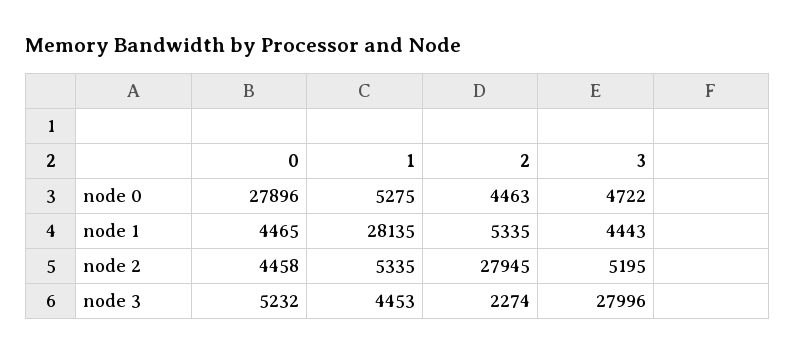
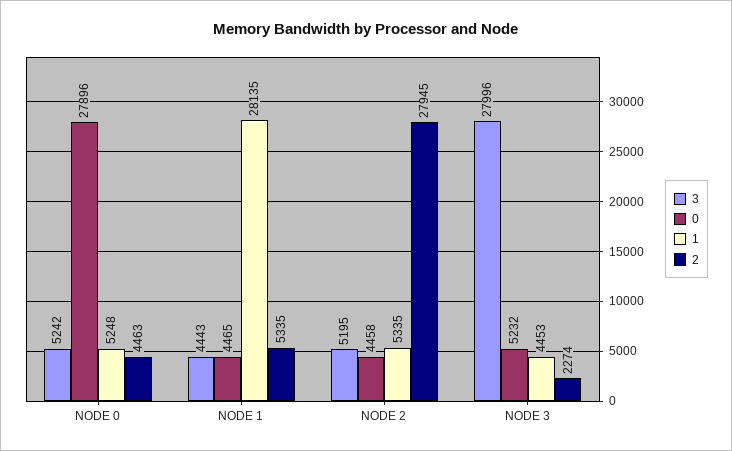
  {
    "0": {
      "node 0": 27896,
      "node 1": 4465,
      "node 2": 4458,
      "node 3": 5232
    },
    "1": {
-     "node 0": 5275,
+     "node 0": 5248,
      "node 1": 28135,
      "node 2": 5335,
      "node 3": 4453
    },
    "2": {
      "node 0": 4463,
      "node 1": 5335,
      "node 2": 27945,
      "node 3": 2274
    },
    "3": {
-     "node 0": 4722,
+     "node 0": 5242,
      "node 1": 4443,
      "node 2": 5195,
      "node 3": 27996
    }
  }

